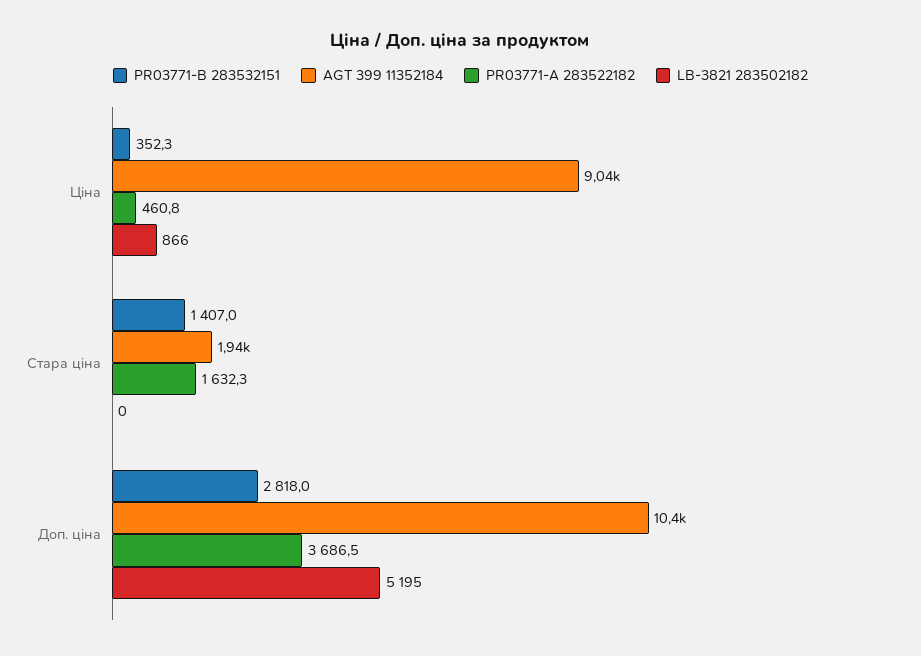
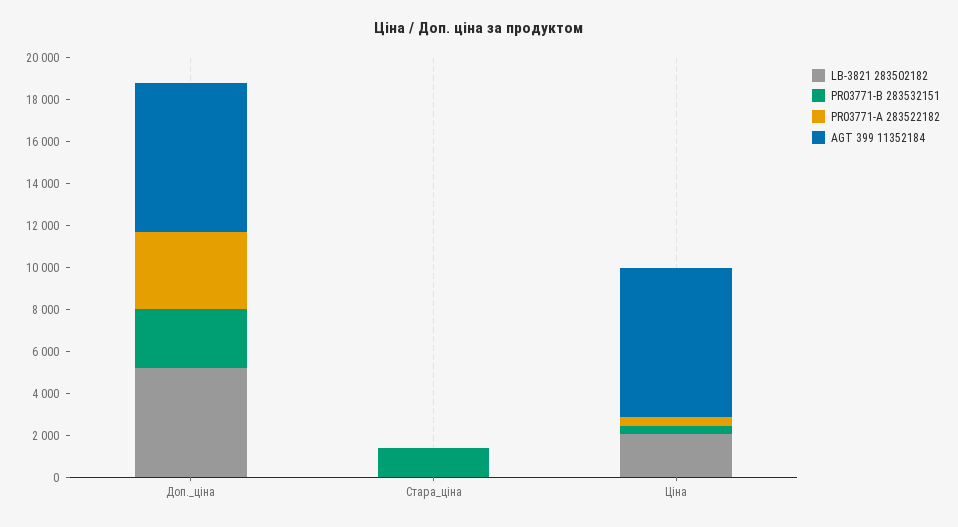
  {
    "PR03771-B 283532151": {
      "Ціна": 352.3,
      "Стара ціна": 1407,
      "Доп. ціна": 2818
    },
    "AGT 399 11352184": {
-     "Ціна": 9040,
+     "Ціна": 7000,
-     "Стара ціна": 1940,
+     "Стара ціна": 0,
-     "Доп. ціна": 10400
+     "Доп. ціна": 7000
    },
    "PR03771-А 283522182": {
      "Ціна": 460.8,
-     "Стара ціна": 1632.3,
+     "Стара ціна": 0,
      "Доп. ціна": 3686.5
    },
    "LB-3821 283502182": {
-     "Ціна": 866,
+     "Ціна": 2000,
      "Стара ціна": 0,
      "Доп. ціна": 5195
    }
  }

